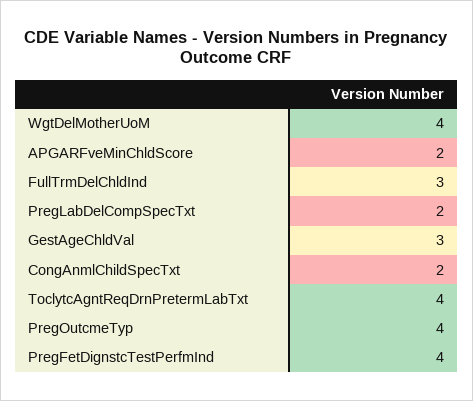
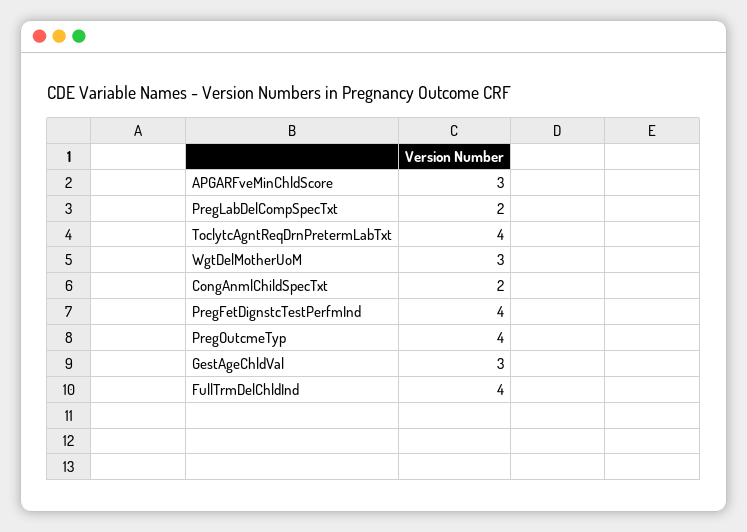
  {
-   "WgtDelMotherUoM": 4,
+   "WgtDelMotherUoM": 3,
-   "APGARFveMinChldScore": 2,
+   "APGARFveMinChldScore": 3,
-   "FullTrmDelChldInd": 3,
+   "FullTrmDelChldInd": 4,
    "PregLabDelCompSpecTxt": 2,
    "GestAgeChldVal": 3,
    "CongAnmlChildSpecTxt": 2,
    "ToclytcAgntReqDrnPretermLabTxt": 4,
    "PregOutcmeTyp": 4,
    "PregFetDignstcTestPerfmInd": 4
  }

